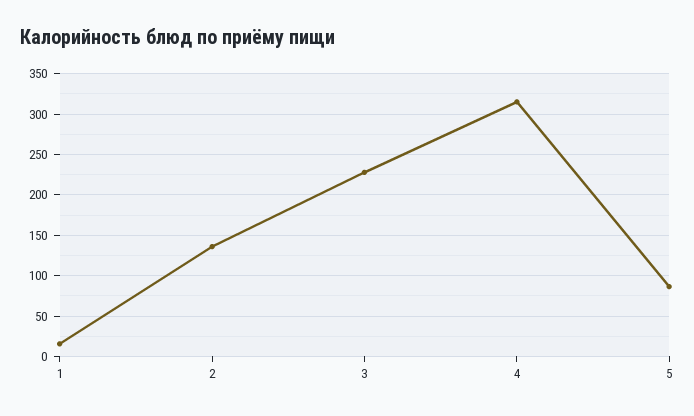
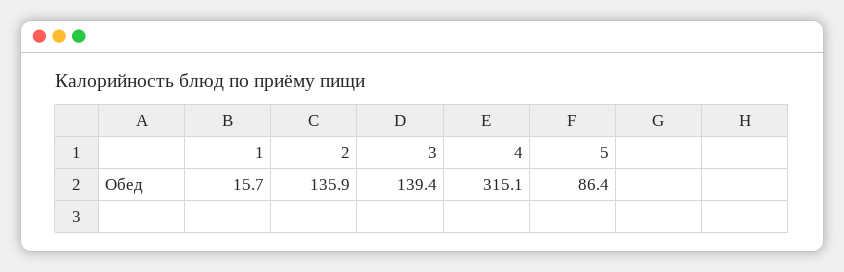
  {
    "1": 15.7,
    "2": 135.9,
-   "3": 230,
+   "3": 139.4,
    "4": 315.1,
    "5": 86.4
  }

